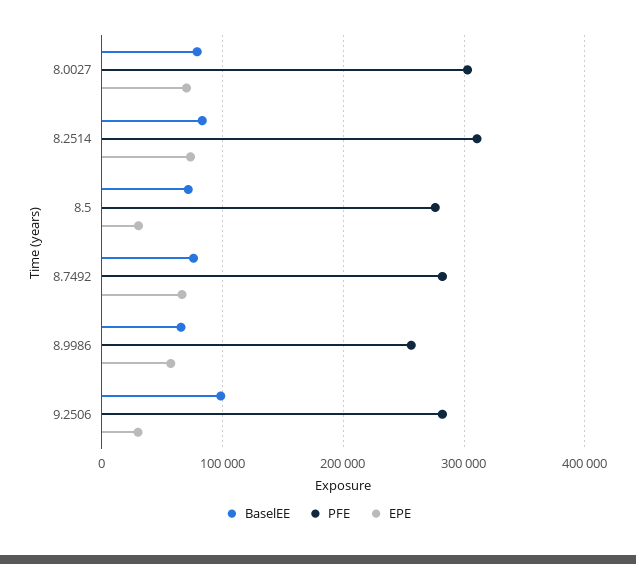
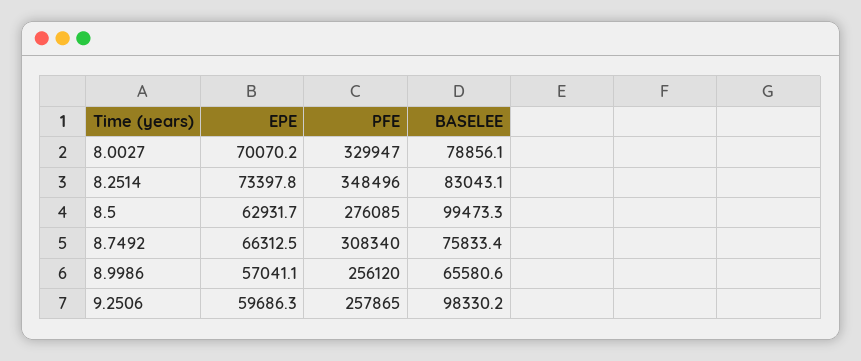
  {
    "BaselEE": {
      "8.0027": 78856.1,
      "8.2514": 83043.1,
-     "8.5": 70000,
+     "8.5": 99473.3,
      "8.7492": 75833.4,
      "8.9986": 65580.6,
      "9.2506": 98330.2
    },
    "PFE": {
-     "8.0027": 300000,
+     "8.0027": 329947,
-     "8.2514": 310000,
+     "8.2514": 348496,
      "8.5": 276085,
-     "8.7492": 280000,
+     "8.7492": 308340,
      "8.9986": 256120,
-     "9.2506": 280000
+     "9.2506": 257865
    },
    "EPE": {
      "8.0027": 70070.2,
      "8.2514": 73397.8,
-     "8.5": 30000,
+     "8.5": 62931.7,
      "8.7492": 66312.5,
      "8.9986": 57041.1,
-     "9.2506": 30000
+     "9.2506": 59686.3
    }
  }

